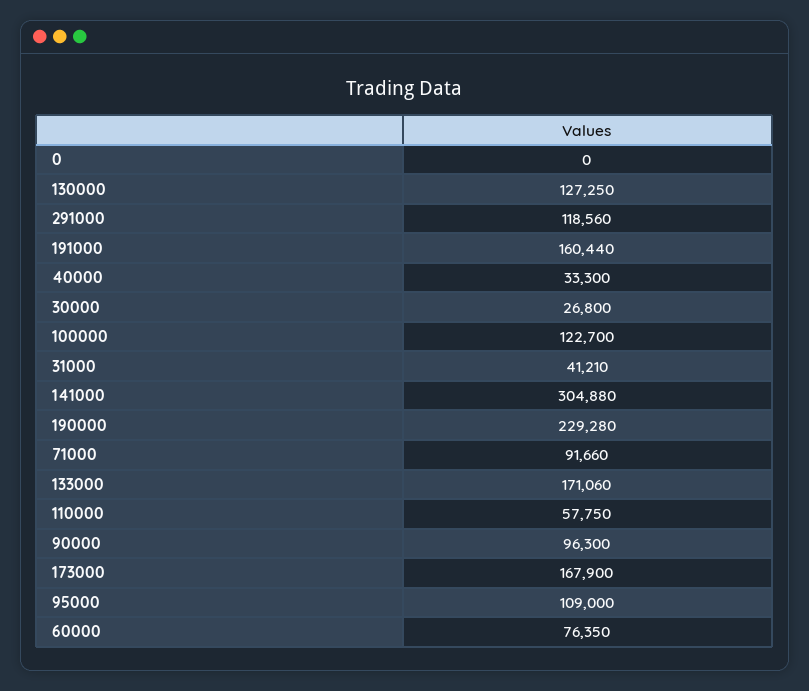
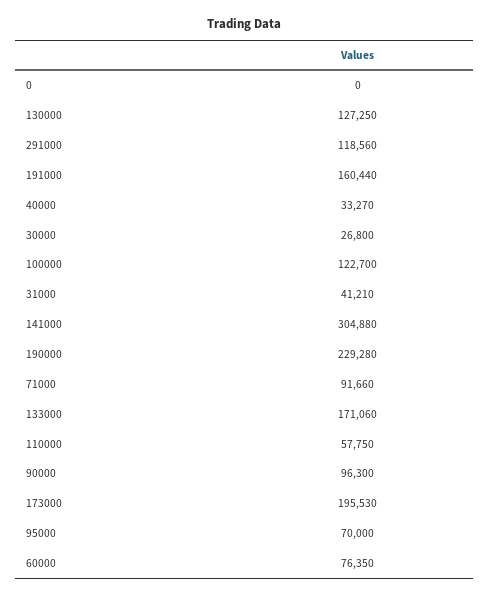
  {
    "0": 0,
    "130000": 127250,
    "291000": 118560,
    "191000": 160440,
-   "40000": 33300,
+   "40000": 33270,
    "30000": 26800,
    "100000": 122700,
    "31000": 41210,
    "141000": 304880,
    "190000": 229280,
    "71000": 91660,
    "133000": 171060,
    "110000": 57750,
    "90000": 96300,
-   "173000": 167900,
+   "173000": 195530,
-   "95000": 109000,
+   "95000": 70000,
    "60000": 76350
  }

